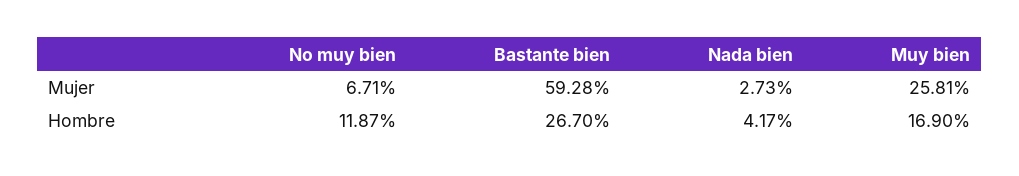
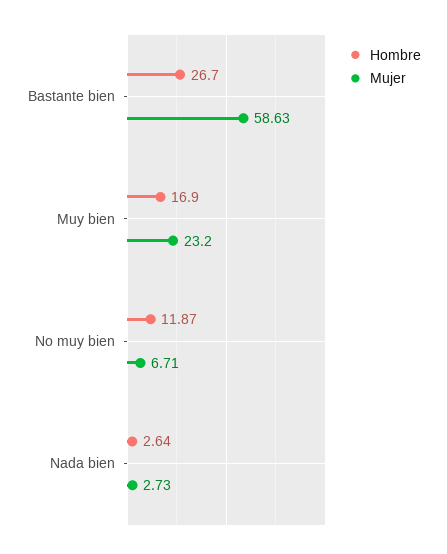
  {
    "Mujer": {
      "No muy bien": 6.71,
-     "Bastante bien": 59.28,
+     "Bastante bien": 58.63,
      "Nada bien": 2.73,
-     "Muy bien": 25.81
+     "Muy bien": 23.2
    },
    "Hombre": {
      "No muy bien": 11.87,
      "Bastante bien": 26.7,
-     "Nada bien": 4.17,
+     "Nada bien": 2.64,
      "Muy bien": 16.9
    }
  }

